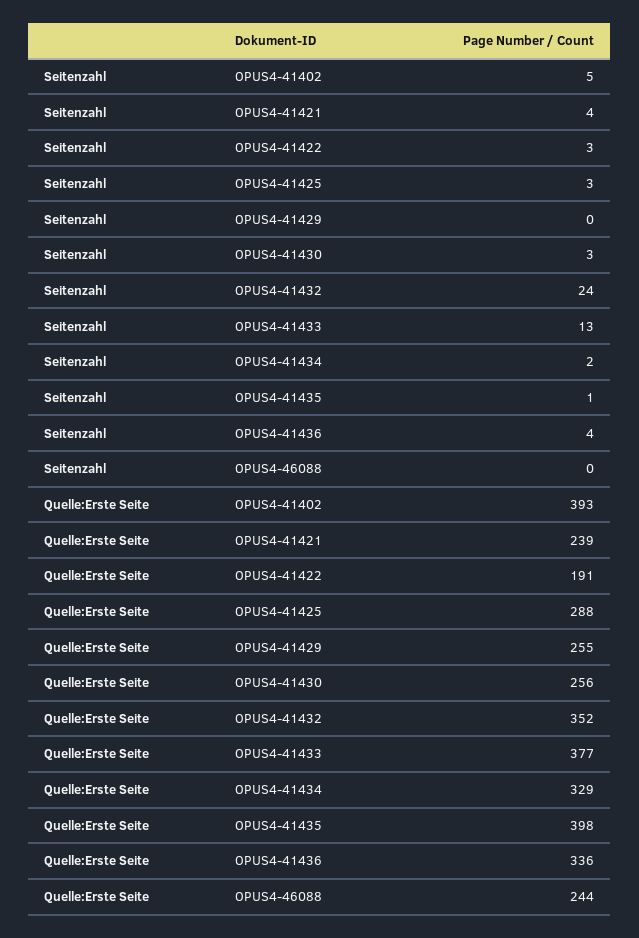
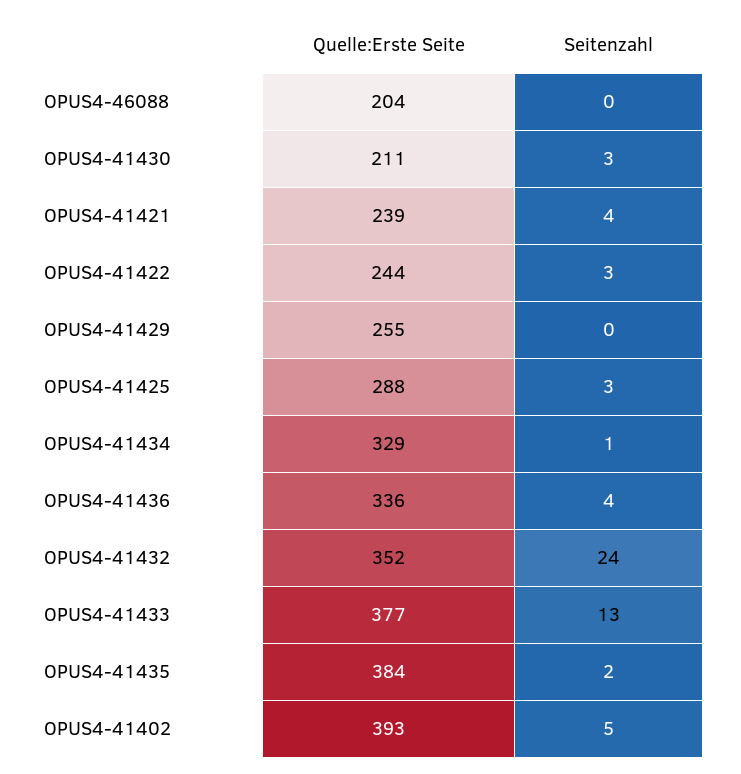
  {
    "Seitenzahl": {
      "OPUS4-41402": 5,
      "OPUS4-41421": 4,
      "OPUS4-41422": 3,
      "OPUS4-41425": 3,
      "OPUS4-41429": 0,
      "OPUS4-41430": 3,
      "OPUS4-41432": 24,
      "OPUS4-41433": 13,
-     "OPUS4-41434": 2,
+     "OPUS4-41434": 1,
-     "OPUS4-41435": 1,
+     "OPUS4-41435": 2,
      "OPUS4-41436": 4,
      "OPUS4-46088": 0
    },
    "Quelle:Erste Seite": {
      "OPUS4-41402": 393,
      "OPUS4-41421": 239,
-     "OPUS4-41422": 191,
+     "OPUS4-41422": 244,
      "OPUS4-41425": 288,
      "OPUS4-41429": 255,
-     "OPUS4-41430": 256,
+     "OPUS4-41430": 211,
      "OPUS4-41432": 352,
      "OPUS4-41433": 377,
      "OPUS4-41434": 329,
-     "OPUS4-41435": 398,
+     "OPUS4-41435": 384,
      "OPUS4-41436": 336,
-     "OPUS4-46088": 244
+     "OPUS4-46088": 204
    }
  }

